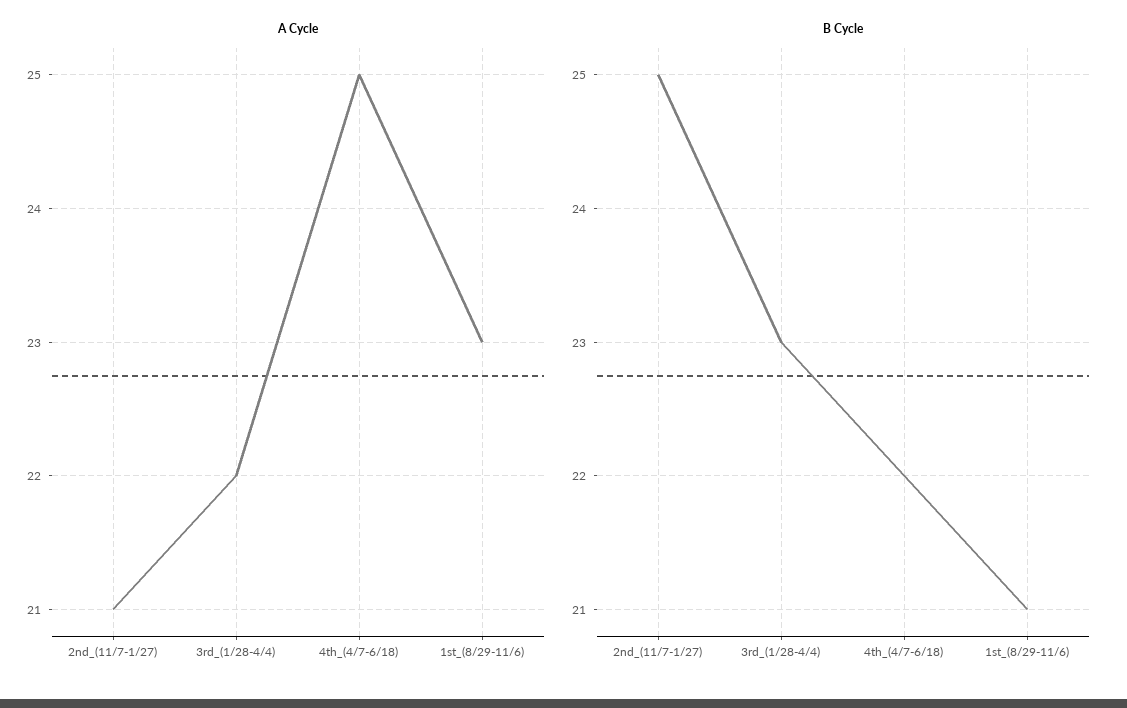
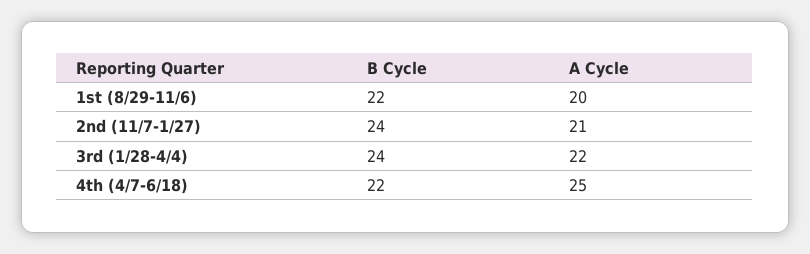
  {
    "A Cycle": {
      "2nd_(11/7-1/27)": 21,
      "3rd_(1/28-4/4)": 22,
      "4th_(4/7-6/18)": 25,
-     "1st_(8/29-11/6)": 23
+     "1st_(8/29-11/6)": 20
    },
    "B Cycle": {
-     "2nd_(11/7-1/27)": 25,
+     "2nd_(11/7-1/27)": 24,
-     "3rd_(1/28-4/4)": 23,
+     "3rd_(1/28-4/4)": 24,
      "4th_(4/7-6/18)": 22,
-     "1st_(8/29-11/6)": 21
+     "1st_(8/29-11/6)": 22
    }
  }

